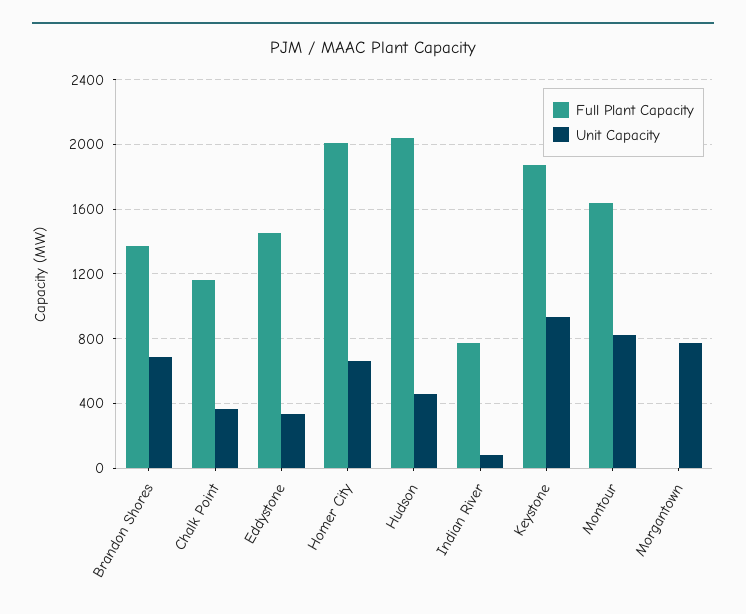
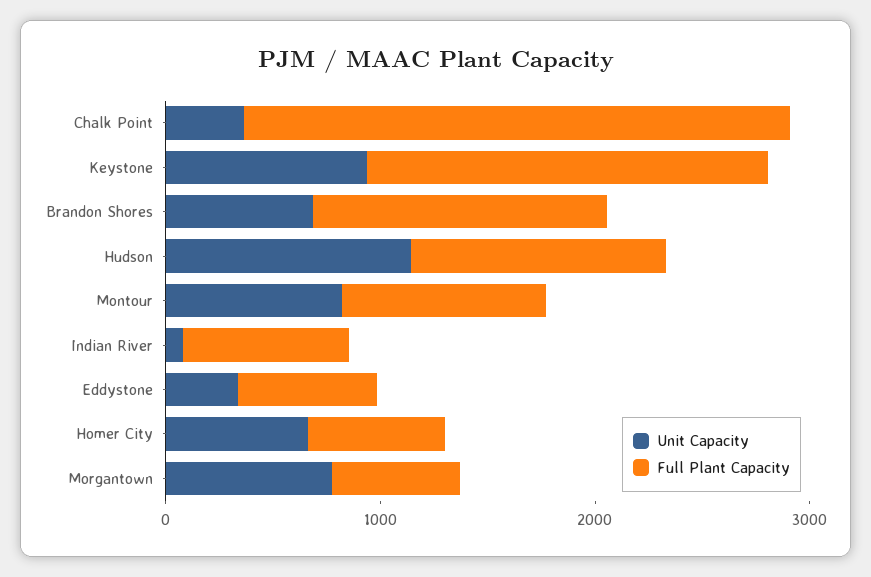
  {
    "Full Plant Capacity": {
      "Brandon Shores": 1350,
-     "Chalk Point": 1150,
+     "Chalk Point": 2600,
-     "Eddystone": 1450,
+     "Eddystone": 600,
-     "Homer City": 2000,
+     "Homer City": 600,
-     "Hudson": 2050,
+     "Hudson": 1200,
      "Indian River": 800,
      "Keystone": 1850,
-     "Montour": 1650,
+     "Montour": 1000,
-     "Morgantown": 0
+     "Morgantown": 600
    },
    "Unit Capacity": {
      "Brandon Shores": 700,
      "Chalk Point": 350,
      "Eddystone": 350,
      "Homer City": 650,
-     "Hudson": 450,
+     "Hudson": 1200,
      "Indian River": 100,
      "Keystone": 950,
      "Montour": 800,
      "Morgantown": 800
    }
  }

